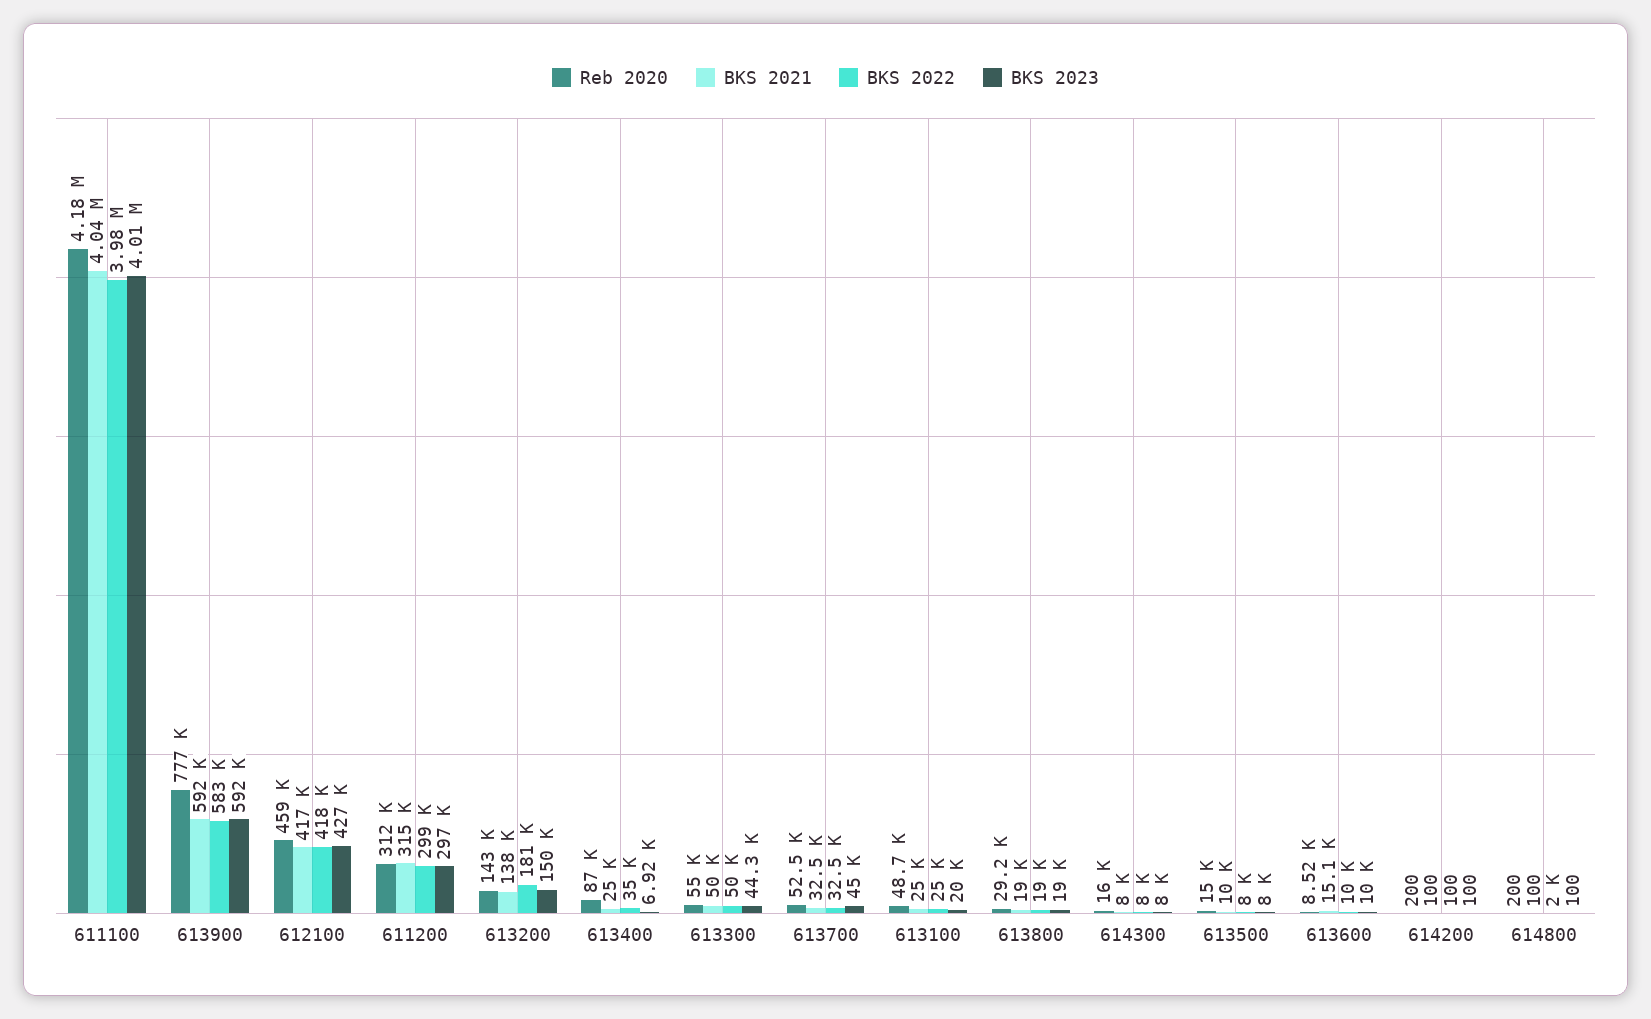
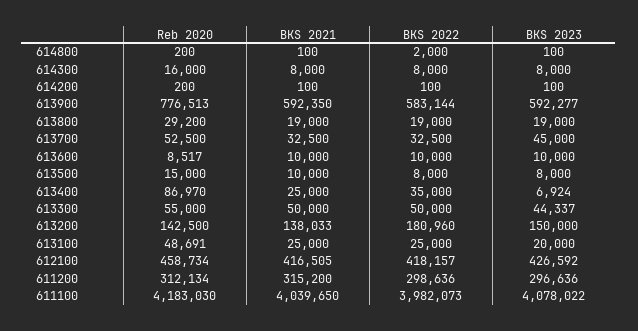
  {
    "Reb 2020": {
      "611100": 4183030,
      "613900": 776513,
      "612100": 458734,
      "611200": 312134,
      "613200": 142500,
      "613400": 86970,
      "613300": 55000,
      "613700": 52500,
      "613100": 48691,
      "613800": 29200,
      "614300": 16000,
      "613500": 15000,
      "613600": 8517,
      "614200": 200,
      "614800": 200
    },
    "BKS 2021": {
      "611100": 4039650,
      "613900": 592350,
      "612100": 416505,
      "611200": 315200,
      "613200": 138033,
      "613400": 25000,
      "613300": 50000,
      "613700": 32500,
      "613100": 25000,
      "613800": 19000,
      "614300": 8000,
      "613500": 10000,
-     "613600": 15100,
+     "613600": 10000,
      "614200": 100,
      "614800": 100
    },
    "BKS 2022": {
      "611100": 3982073,
      "613900": 583144,
      "612100": 418157,
      "611200": 298636,
      "613200": 180960,
      "613400": 35000,
      "613300": 50000,
      "613700": 32500,
      "613100": 25000,
      "613800": 19000,
      "614300": 8000,
      "613500": 8000,
      "613600": 10000,
      "614200": 100,
      "614800": 2000
    },
    "BKS 2023": {
-     "611100": 4010000,
+     "611100": 4078022,
      "613900": 592277,
      "612100": 426592,
      "611200": 296636,
      "613200": 150000,
      "613400": 6924,
      "613300": 44337,
      "613700": 45000,
      "613100": 20000,
      "613800": 19000,
      "614300": 8000,
      "613500": 8000,
      "613600": 10000,
      "614200": 100,
      "614800": 100
    }
  }

